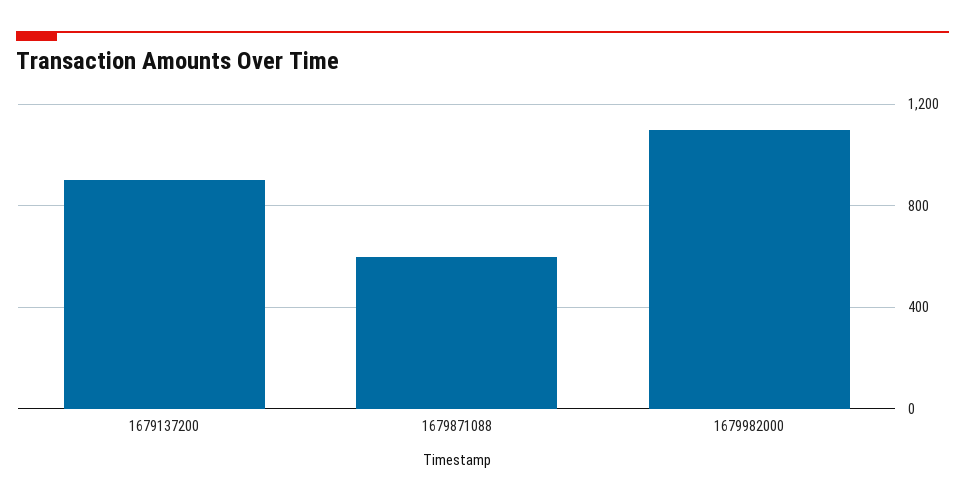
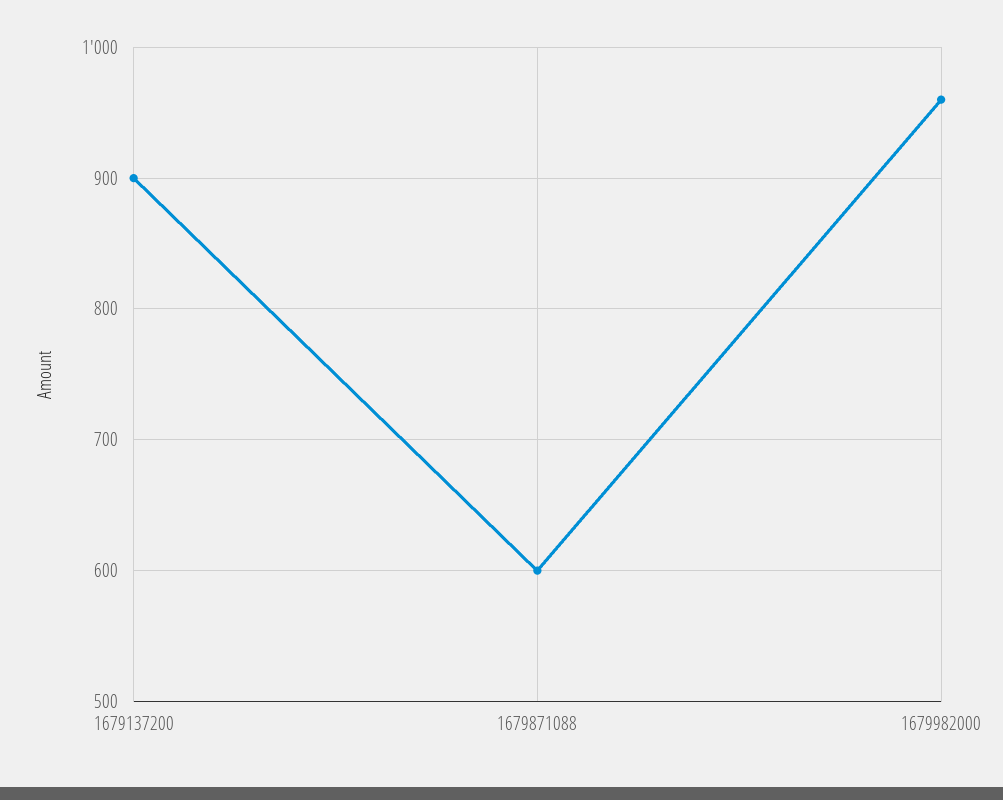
  {
    "1679137200": 900,
    "1679871088": 600,
-   "1679982000": 1100
+   "1679982000": 960
  }

